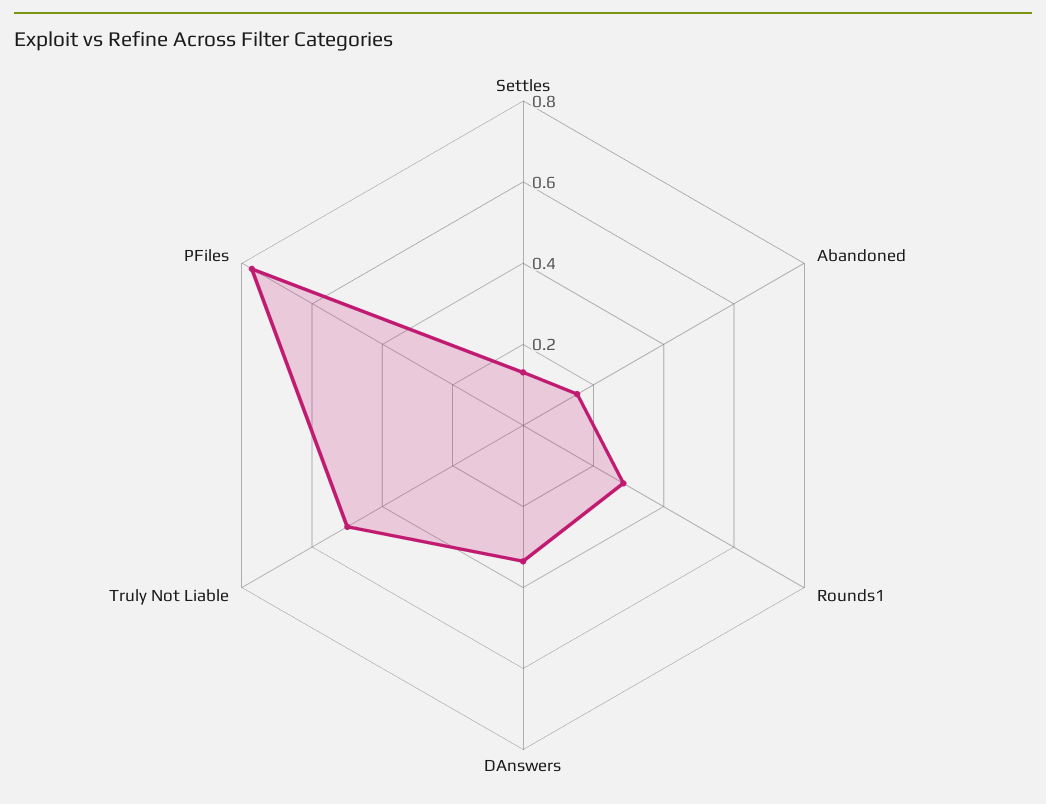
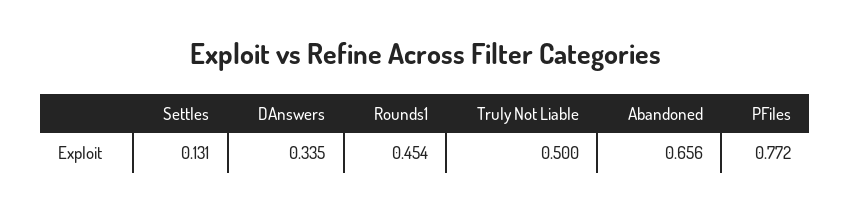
  {
    "Settles": 0.131,
-   "Abandoned": 0.15,
+   "Abandoned": 0.656,
-   "Rounds1": 0.3,
+   "Rounds1": 0.454,
    "DAnswers": 0.335,
    "Truly Not Liable": 0.5,
    "PFiles": 0.772
  }

